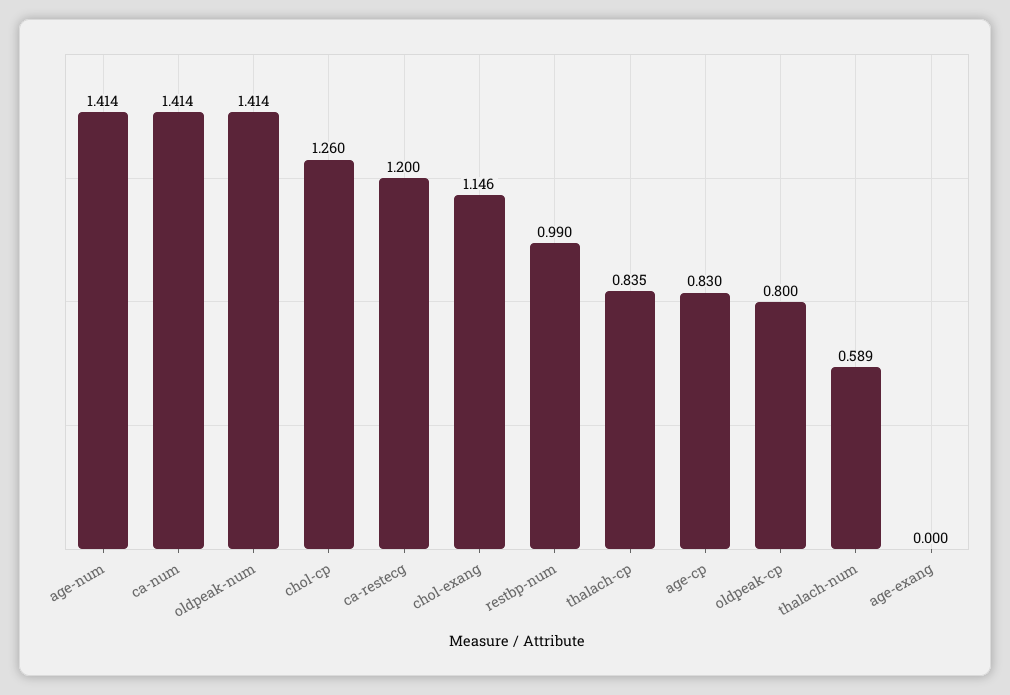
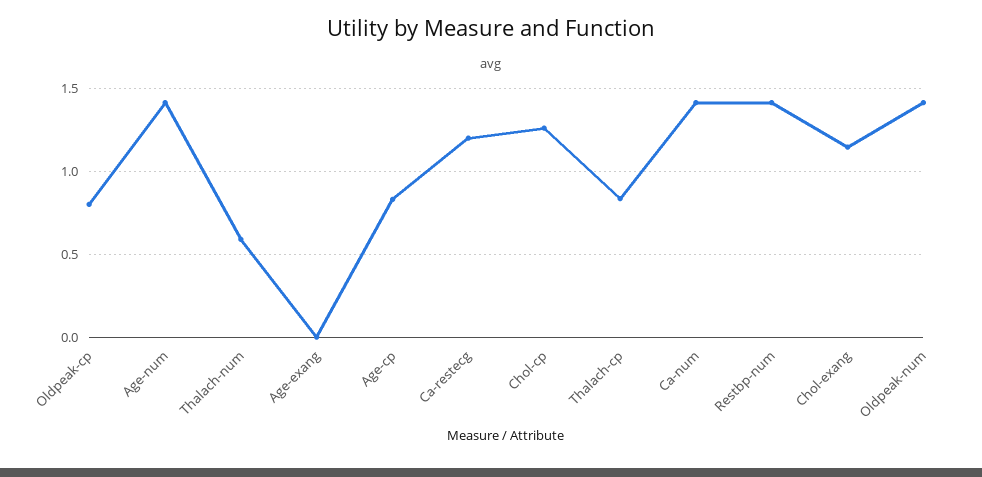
  {
    "age-num": 1.414,
    "ca-num": 1.414,
    "oldpeak-num": 1.414,
    "chol-cp": 1.26,
    "ca-restecg": 1.2,
    "chol-exang": 1.146,
-   "restbp-num": 0.99,
+   "restbp-num": 1.4,
    "thalach-cp": 0.835,
    "age-cp": 0.83,
    "oldpeak-cp": 0.8,
    "thalach-num": 0.589,
    "age-exang": 0
  }

